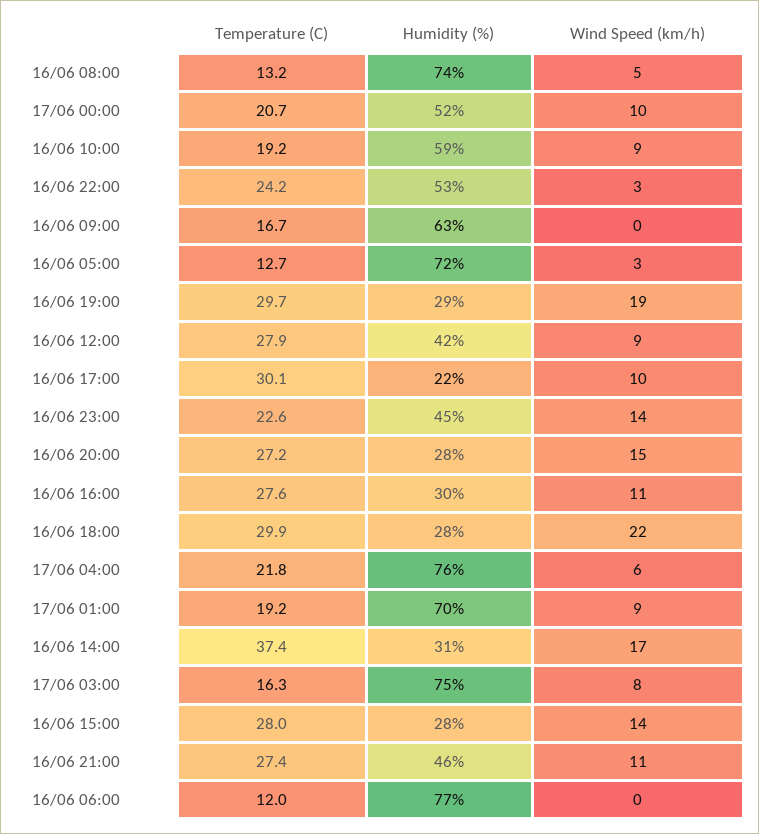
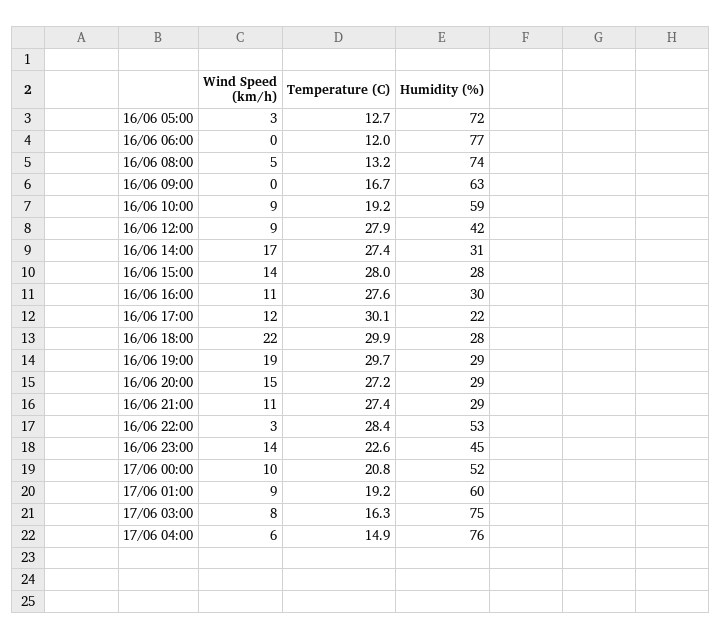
  {
    "Temperature (C)": {
      "16/06 08:00": 13.2,
-     "17/06 00:00": 20.7,
+     "17/06 00:00": 20.8,
      "16/06 10:00": 19.2,
-     "16/06 22:00": 24.2,
+     "16/06 22:00": 28.4,
      "16/06 09:00": 16.7,
      "16/06 05:00": 12.7,
      "16/06 19:00": 29.7,
      "16/06 12:00": 27.9,
      "16/06 17:00": 30.1,
      "16/06 23:00": 22.6,
      "16/06 20:00": 27.2,
      "16/06 16:00": 27.6,
      "16/06 18:00": 29.9,
-     "17/06 04:00": 21.8,
+     "17/06 04:00": 14.9,
      "17/06 01:00": 19.2,
-     "16/06 14:00": 37.4,
+     "16/06 14:00": 27.4,
      "17/06 03:00": 16.3,
      "16/06 15:00": 28,
      "16/06 21:00": 27.4,
      "16/06 06:00": 12
    },
    "Humidity (%)": {
      "16/06 08:00": 74,
      "17/06 00:00": 52,
      "16/06 10:00": 59,
      "16/06 22:00": 53,
      "16/06 09:00": 63,
      "16/06 05:00": 72,
      "16/06 19:00": 29,
      "16/06 12:00": 42,
      "16/06 17:00": 22,
      "16/06 23:00": 45,
-     "16/06 20:00": 28,
+     "16/06 20:00": 29,
      "16/06 16:00": 30,
      "16/06 18:00": 28,
      "17/06 04:00": 76,
-     "17/06 01:00": 70,
+     "17/06 01:00": 60,
      "16/06 14:00": 31,
      "17/06 03:00": 75,
      "16/06 15:00": 28,
-     "16/06 21:00": 46,
+     "16/06 21:00": 29,
      "16/06 06:00": 77
    },
    "Wind Speed (km/h)": {
      "16/06 08:00": 5,
      "17/06 00:00": 10,
      "16/06 10:00": 9,
      "16/06 22:00": 3,
      "16/06 09:00": 0,
      "16/06 05:00": 3,
      "16/06 19:00": 19,
      "16/06 12:00": 9,
-     "16/06 17:00": 10,
+     "16/06 17:00": 12,
      "16/06 23:00": 14,
      "16/06 20:00": 15,
      "16/06 16:00": 11,
      "16/06 18:00": 22,
      "17/06 04:00": 6,
      "17/06 01:00": 9,
      "16/06 14:00": 17,
      "17/06 03:00": 8,
      "16/06 15:00": 14,
      "16/06 21:00": 11,
      "16/06 06:00": 0
    }
  }

